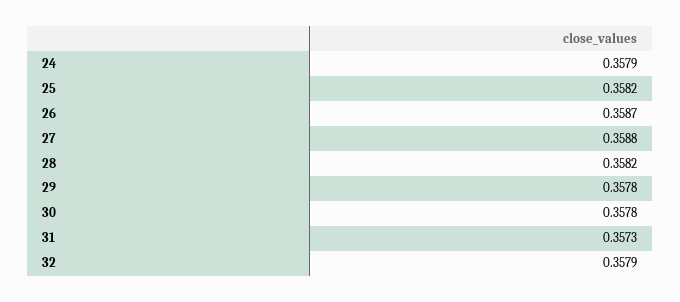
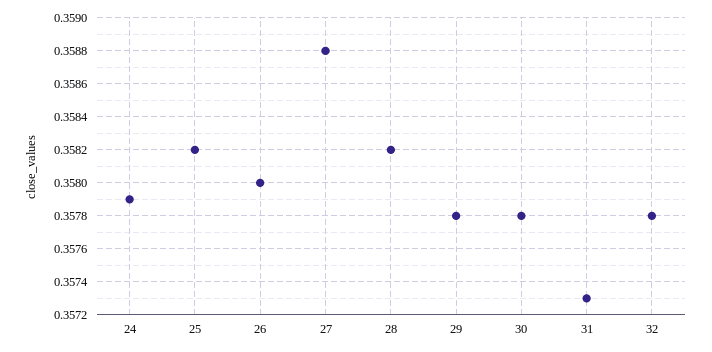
  {
    "24": 0.3579,
    "25": 0.3582,
-   "26": 0.3587,
+   "26": 0.358,
    "27": 0.3588,
    "28": 0.3582,
    "29": 0.3578,
    "30": 0.3578,
    "31": 0.3573,
-   "32": 0.3579
+   "32": 0.3578
  }

